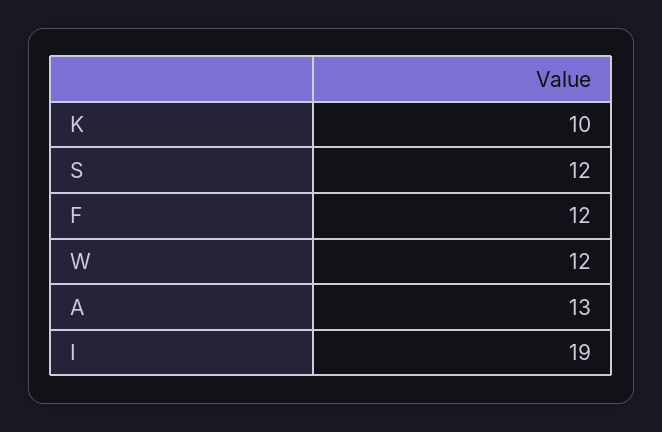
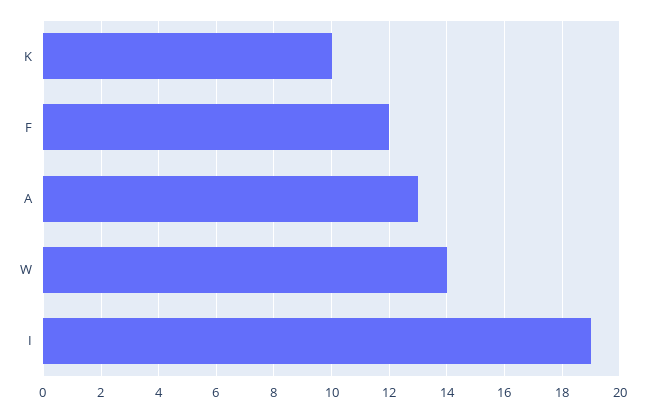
  {
    "K": 10,
-   "S": 12,
    "F": 12,
-   "W": 12,
+   "W": 14,
    "A": 13,
    "I": 19
  }

